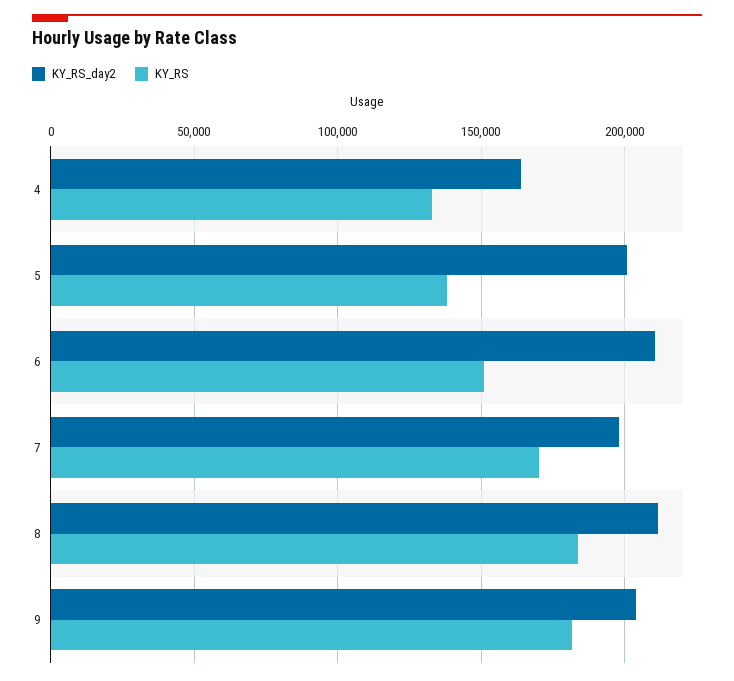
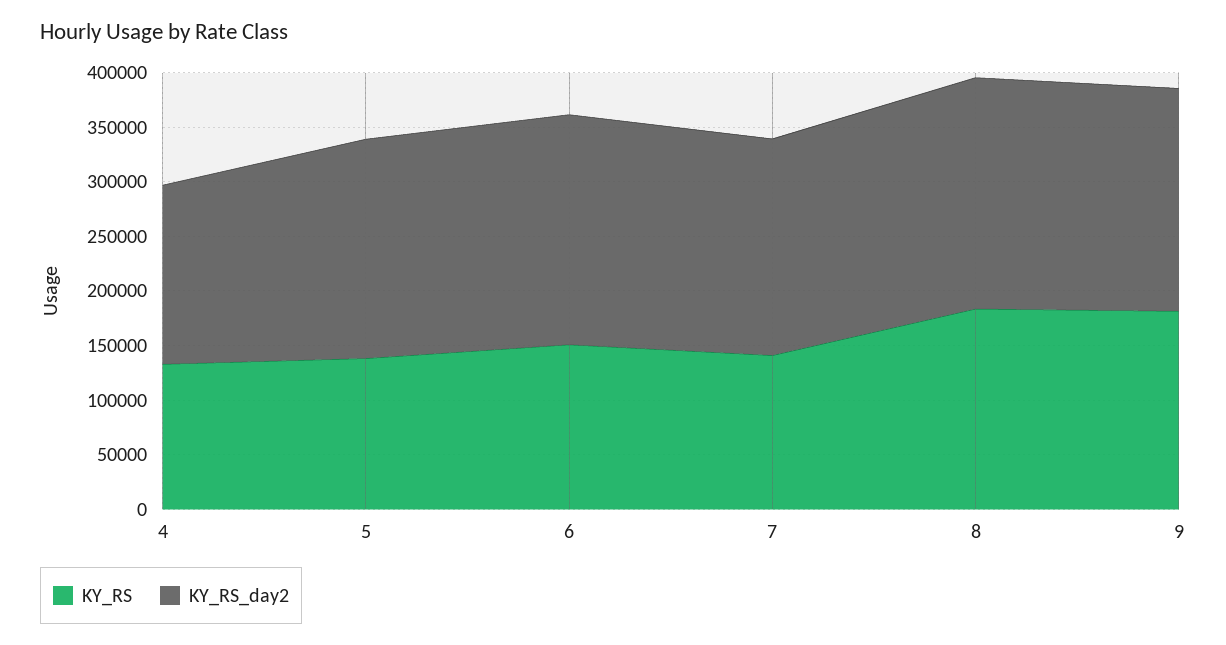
  {
    "KY_RS_day2": {
      "4": 165000,
      "5": 200000,
      "6": 210000,
      "7": 200000,
      "8": 210000,
      "9": 205000
    },
    "KY_RS": {
      "4": 135000,
      "5": 140000,
      "6": 150000,
-     "7": 170000,
+     "7": 140000,
      "8": 185000,
      "9": 180000
    }
  }

